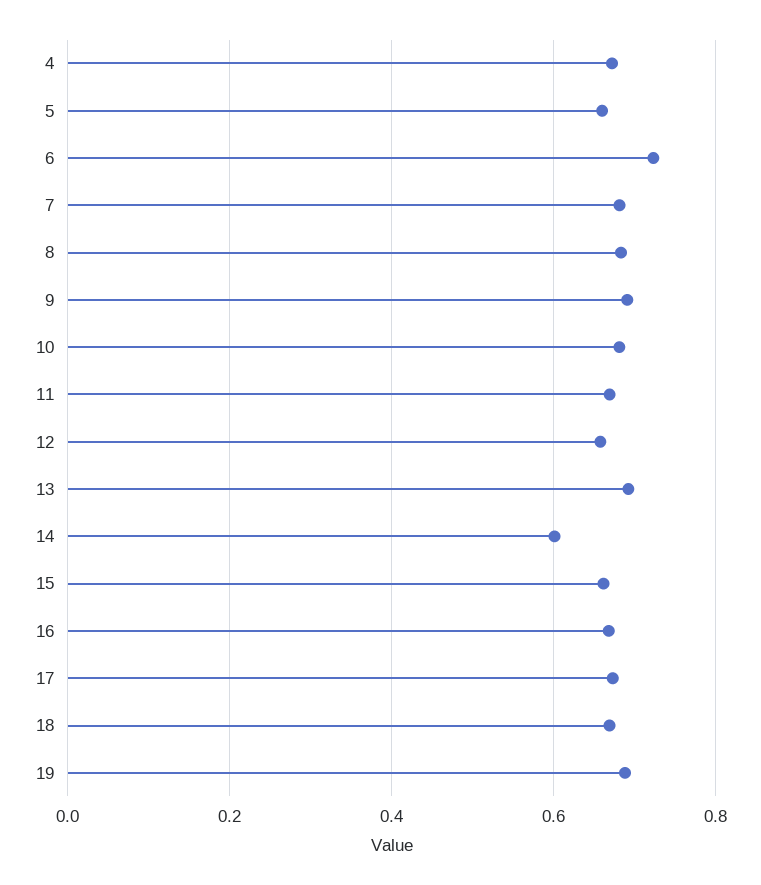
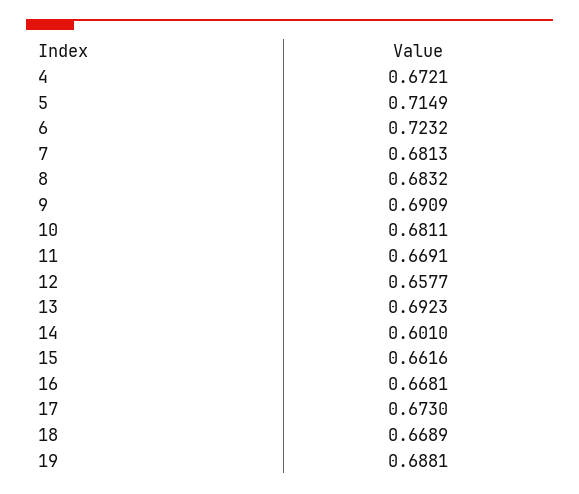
  {
    "4": 0.6721,
-   "5": 0.66,
+   "5": 0.7149,
    "6": 0.7232,
    "7": 0.6813,
    "8": 0.6832,
    "9": 0.6909,
    "10": 0.6811,
    "11": 0.6691,
    "12": 0.6577,
    "13": 0.6923,
    "14": 0.601,
    "15": 0.6616,
    "16": 0.6681,
    "17": 0.673,
    "18": 0.6689,
    "19": 0.6881
  }

